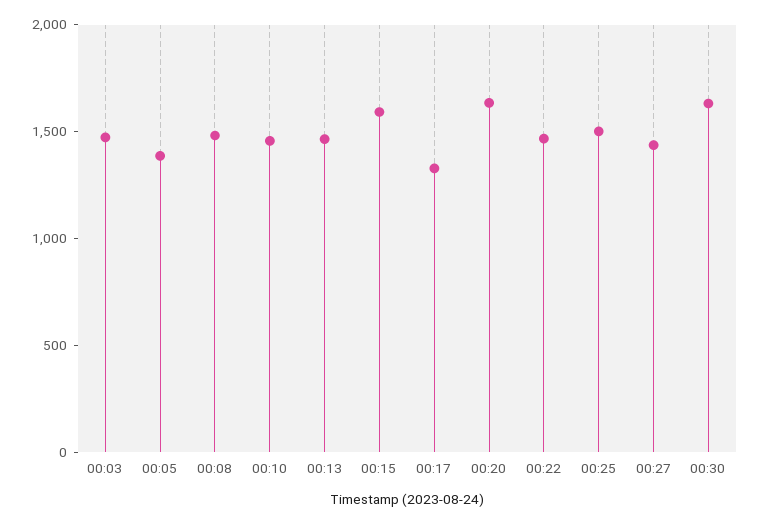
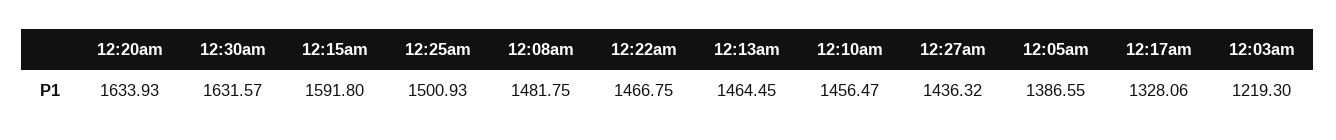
  {
-   "00:03": 1500,
+   "00:03": 1219.3,
    "00:05": 1386.55,
    "00:08": 1481.75,
    "00:10": 1456.47,
    "00:13": 1464.45,
    "00:15": 1591.8,
    "00:17": 1328.06,
    "00:20": 1633.93,
    "00:22": 1466.75,
    "00:25": 1500.93,
    "00:27": 1436.32,
    "00:30": 1631.57
  }

